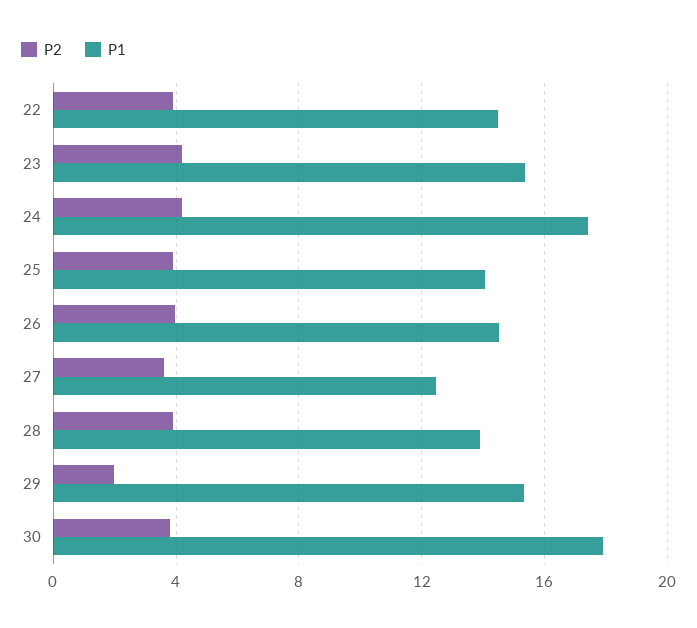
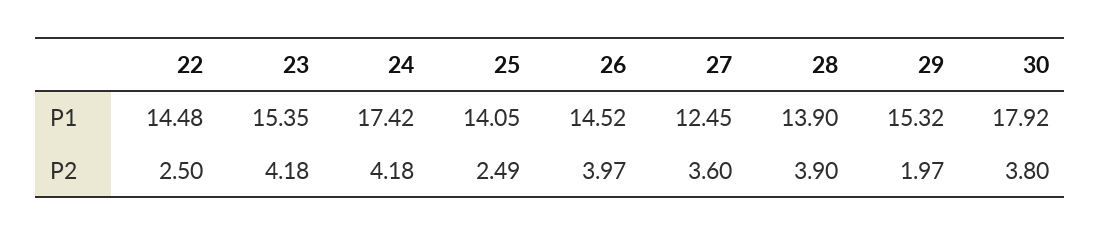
  {
    "P2": {
-     "22": 4,
+     "22": 2.5,
      "23": 4.18,
      "24": 4.18,
-     "25": 4,
+     "25": 2.49,
      "26": 3.97,
      "27": 3.6,
      "28": 3.9,
      "29": 1.97,
      "30": 3.8
    },
    "P1": {
      "22": 14.48,
      "23": 15.35,
      "24": 17.42,
      "25": 14.05,
      "26": 14.52,
      "27": 12.45,
      "28": 13.9,
      "29": 15.32,
      "30": 17.92
    }
  }

